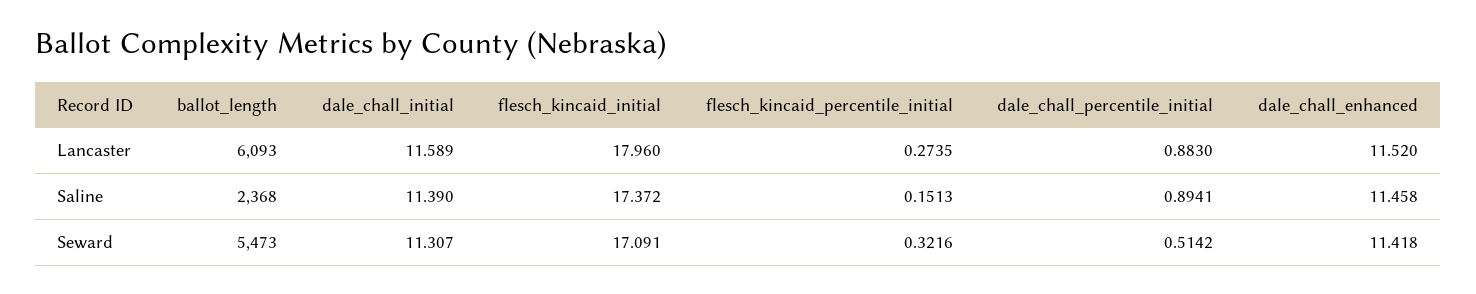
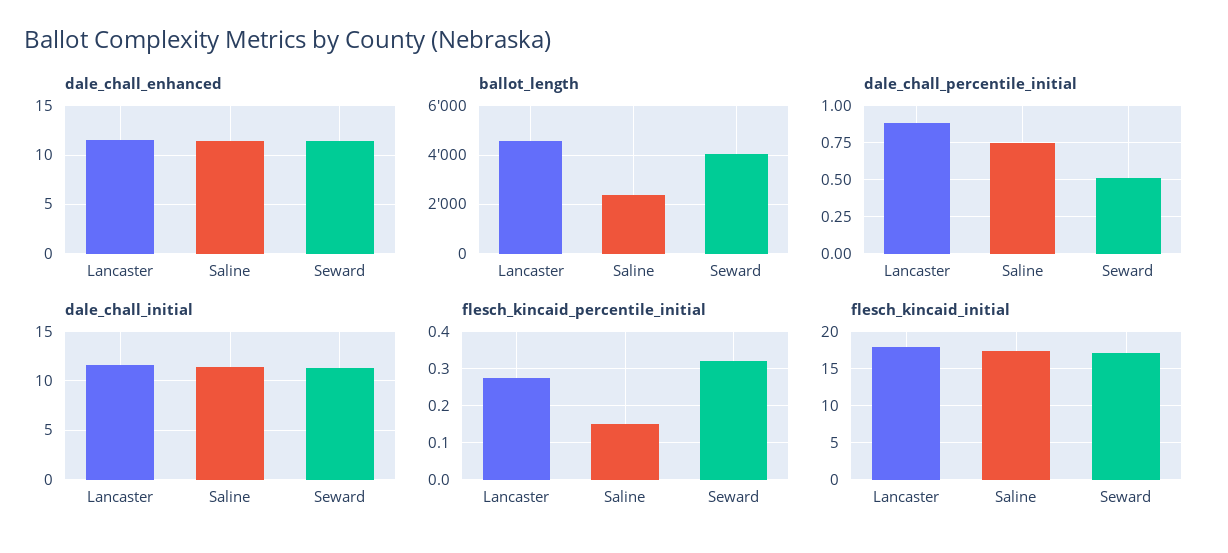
  {
    "ballot_length": {
-     "Lancaster": 6093,
+     "Lancaster": 4500,
      "Saline": 2368,
-     "Seward": 5473
+     "Seward": 4000
    },
    "dale_chall_initial": {
      "Lancaster": 11.589,
      "Saline": 11.39,
      "Seward": 11.307
    },
    "flesch_kincaid_initial": {
      "Lancaster": 17.96,
      "Saline": 17.372,
      "Seward": 17.091
    },
    "flesch_kincaid_percentile_initial": {
      "Lancaster": 0.2735,
      "Saline": 0.1513,
      "Seward": 0.3216
    },
    "dale_chall_percentile_initial": {
      "Lancaster": 0.883,
-     "Saline": 0.8941,
+     "Saline": 0.75,
      "Seward": 0.5142
    },
    "dale_chall_enhanced": {
      "Lancaster": 11.52,
      "Saline": 11.458,
      "Seward": 11.418
    }
  }

